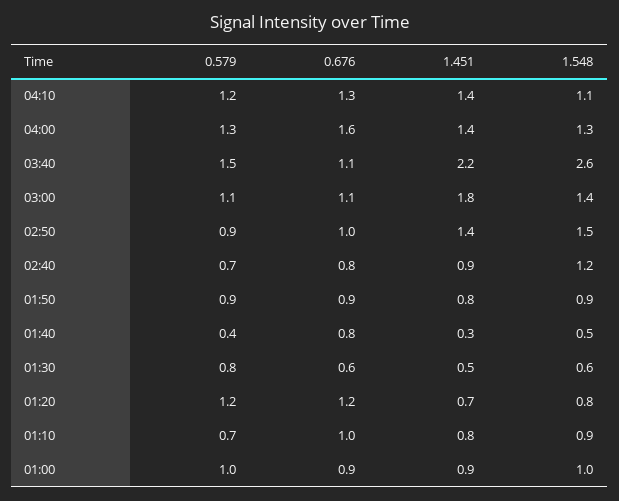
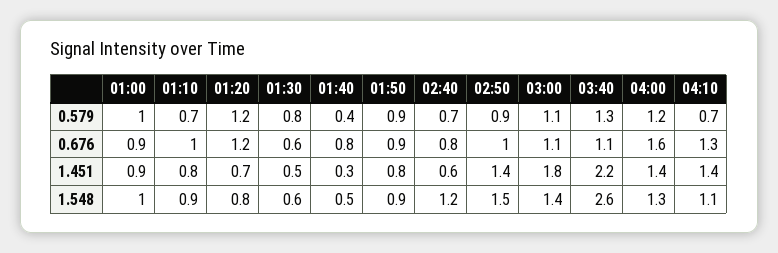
  {
    "0.579": {
-     "04:10": 1.2,
+     "04:10": 0.7,
-     "04:00": 1.3,
+     "04:00": 1.2,
-     "03:40": 1.5,
+     "03:40": 1.3,
      "03:00": 1.1,
      "02:50": 0.9,
      "02:40": 0.7,
      "01:50": 0.9,
      "01:40": 0.4,
      "01:30": 0.8,
      "01:20": 1.2,
      "01:10": 0.7,
      "01:00": 1
    },
    "0.676": {
      "04:10": 1.3,
      "04:00": 1.6,
      "03:40": 1.1,
      "03:00": 1.1,
      "02:50": 1,
      "02:40": 0.8,
      "01:50": 0.9,
      "01:40": 0.8,
      "01:30": 0.6,
      "01:20": 1.2,
      "01:10": 1,
      "01:00": 0.9
    },
    "1.451": {
      "04:10": 1.4,
      "04:00": 1.4,
      "03:40": 2.2,
      "03:00": 1.8,
      "02:50": 1.4,
-     "02:40": 0.9,
+     "02:40": 0.6,
      "01:50": 0.8,
      "01:40": 0.3,
      "01:30": 0.5,
      "01:20": 0.7,
      "01:10": 0.8,
      "01:00": 0.9
    },
    "1.548": {
      "04:10": 1.1,
      "04:00": 1.3,
      "03:40": 2.6,
      "03:00": 1.4,
      "02:50": 1.5,
      "02:40": 1.2,
      "01:50": 0.9,
      "01:40": 0.5,
      "01:30": 0.6,
      "01:20": 0.8,
      "01:10": 0.9,
      "01:00": 1
    }
  }

